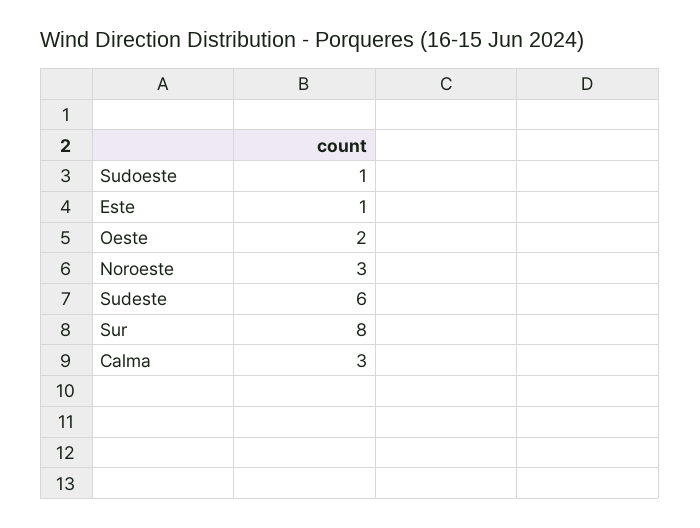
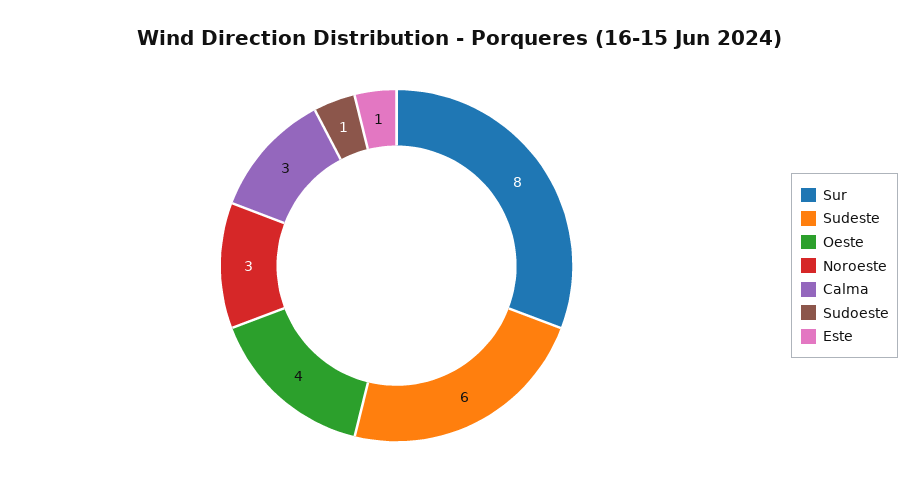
  {
    "Sudoeste": 1,
    "Este": 1,
-   "Oeste": 2,
+   "Oeste": 4,
    "Noroeste": 3,
    "Sudeste": 6,
    "Sur": 8,
    "Calma": 3
  }

